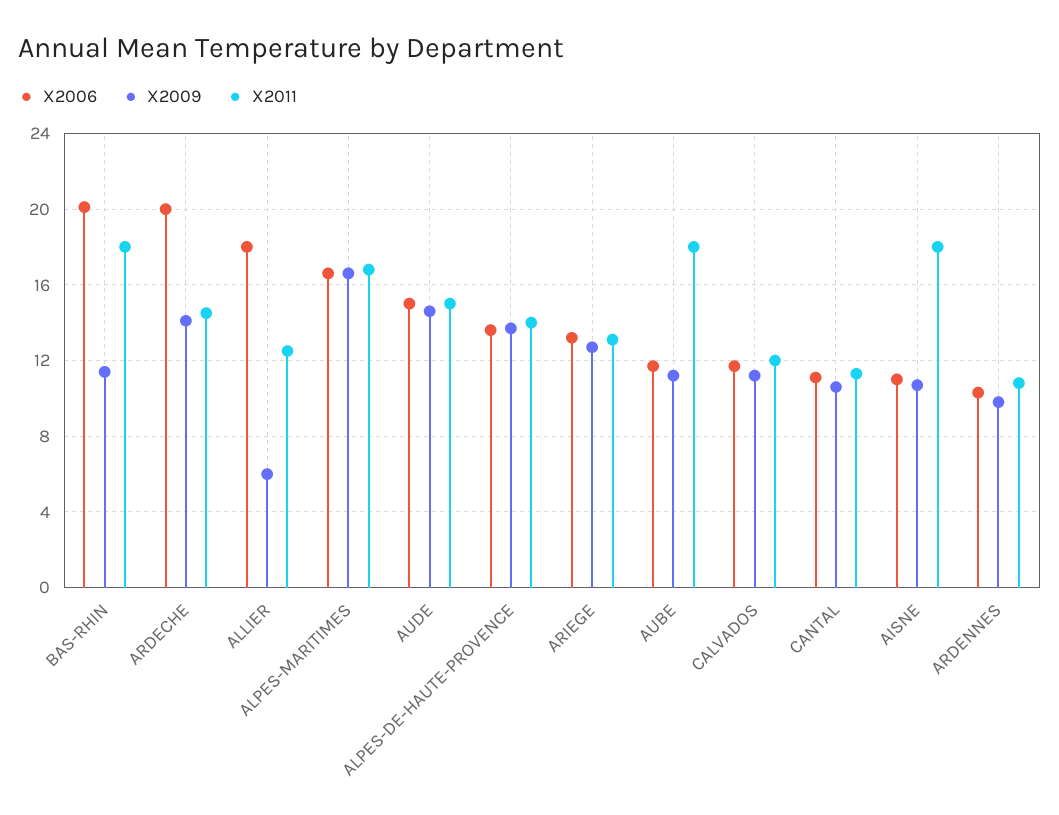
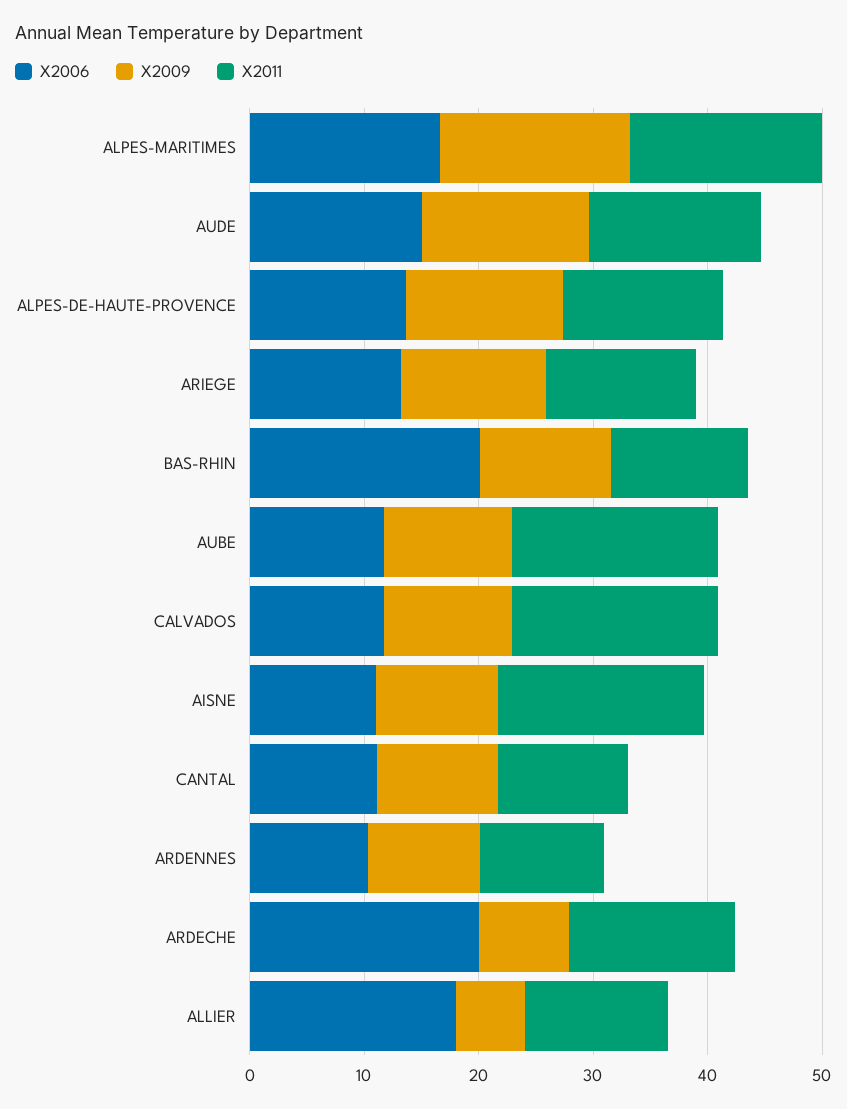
  {
    "X2006": {
      "BAS-RHIN": 20,
      "ARDECHE": 20,
      "ALLIER": 18,
      "ALPES-MARITIMES": 16.5,
      "AUDE": 15,
      "ALPES-DE-HAUTE-PROVENCE": 13.5,
      "ARIEGE": 13,
      "AUBE": 11.5,
      "CALVADOS": 11.5,
      "CANTAL": 11,
      "AISNE": 11,
      "ARDENNES": 10.5
    },
    "X2009": {
      "BAS-RHIN": 11.5,
-     "ARDECHE": 14,
+     "ARDECHE": 8,
      "ALLIER": 6,
      "ALPES-MARITIMES": 16.5,
      "AUDE": 14.5,
      "ALPES-DE-HAUTE-PROVENCE": 13.5,
      "ARIEGE": 12.5,
      "AUBE": 11,
      "CALVADOS": 11,
      "CANTAL": 10.5,
      "AISNE": 10.5,
      "ARDENNES": 10
    },
    "X2011": {
-     "BAS-RHIN": 18,
+     "BAS-RHIN": 12,
      "ARDECHE": 14.5,
      "ALLIER": 12.5,
      "ALPES-MARITIMES": 17,
      "AUDE": 15,
      "ALPES-DE-HAUTE-PROVENCE": 14,
      "ARIEGE": 13,
      "AUBE": 18,
-     "CALVADOS": 12,
+     "CALVADOS": 18,
      "CANTAL": 11.5,
      "AISNE": 18,
      "ARDENNES": 11
    }
  }

